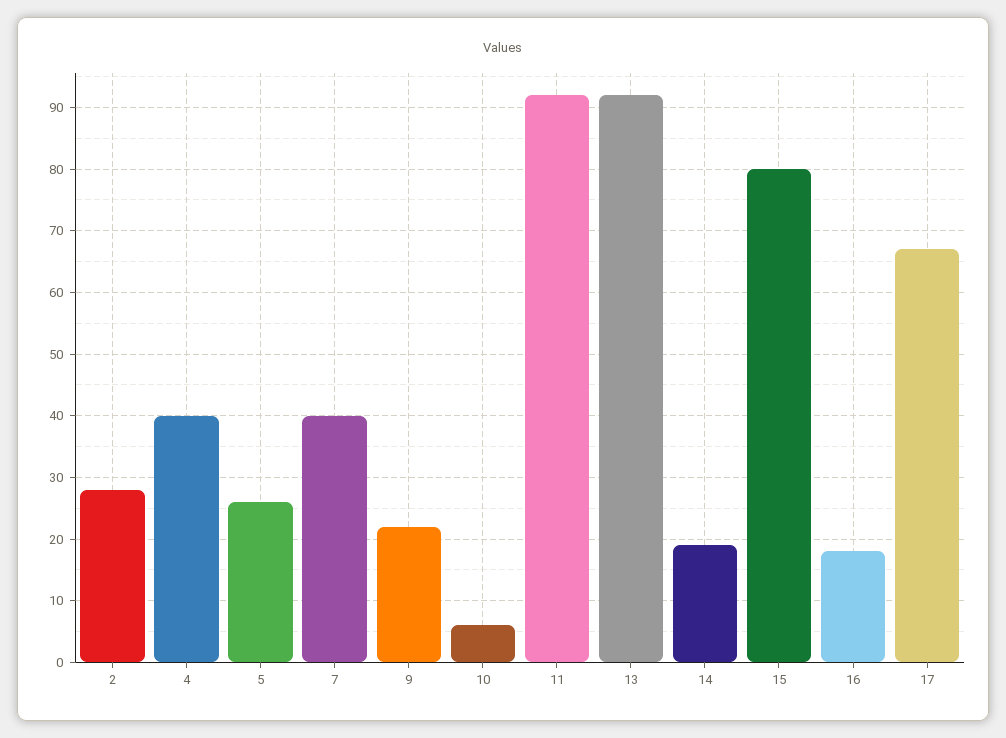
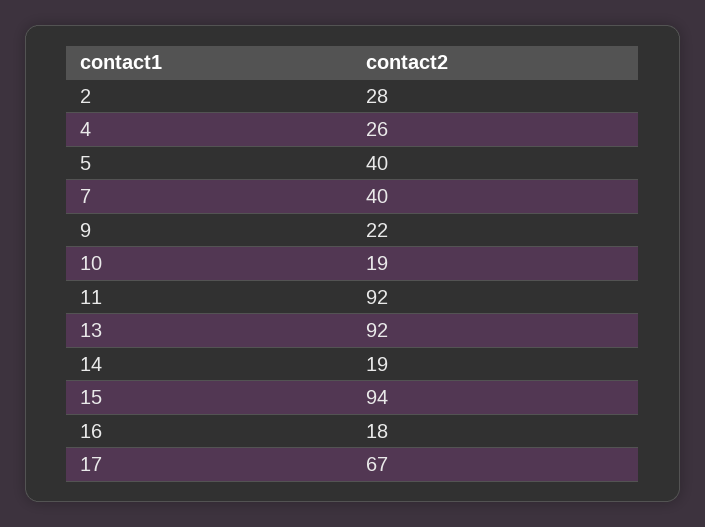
  {
    "2": 28,
-   "4": 40,
+   "4": 26,
-   "5": 26,
+   "5": 40,
    "7": 40,
    "9": 22,
-   "10": 6,
+   "10": 19,
    "11": 92,
    "13": 92,
    "14": 19,
-   "15": 80,
+   "15": 94,
    "16": 18,
    "17": 67
  }

